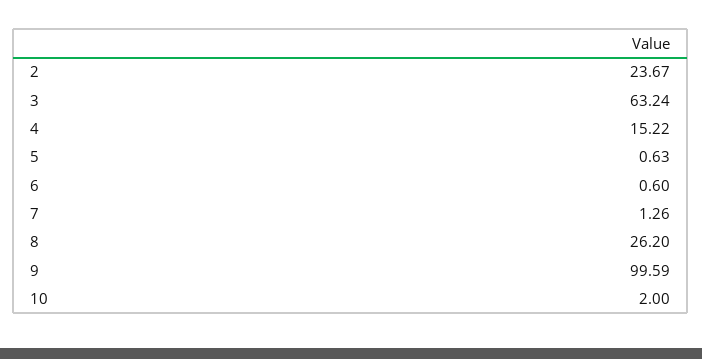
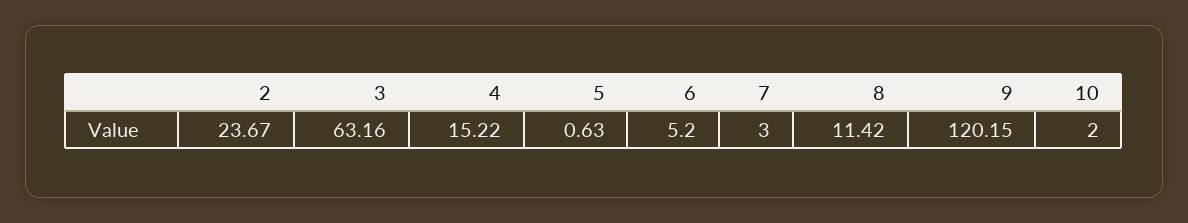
  {
    "2": 23.67,
-   "3": 63.24,
+   "3": 63.16,
    "4": 15.22,
    "5": 0.63,
-   "6": 0.6,
+   "6": 5.2,
-   "7": 1.26,
+   "7": 3,
-   "8": 26.2,
+   "8": 11.42,
-   "9": 99.59,
+   "9": 120.15,
    "10": 2
  }

